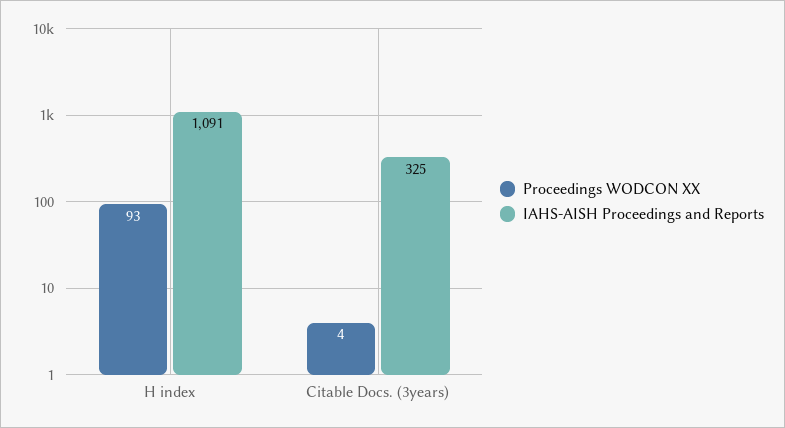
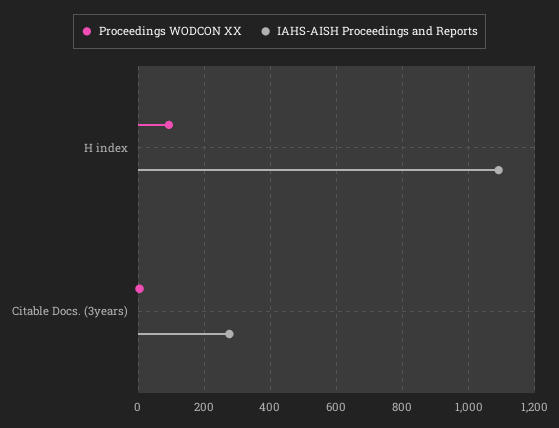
  {
    "Proceedings WODCON XX": {
      "H index": 93,
      "Citable Docs. (3years)": 4
    },
    "IAHS-AISH Proceedings and Reports": {
      "H index": 1091,
-     "Citable Docs. (3years)": 325
+     "Citable Docs. (3years)": 280
    }
  }

